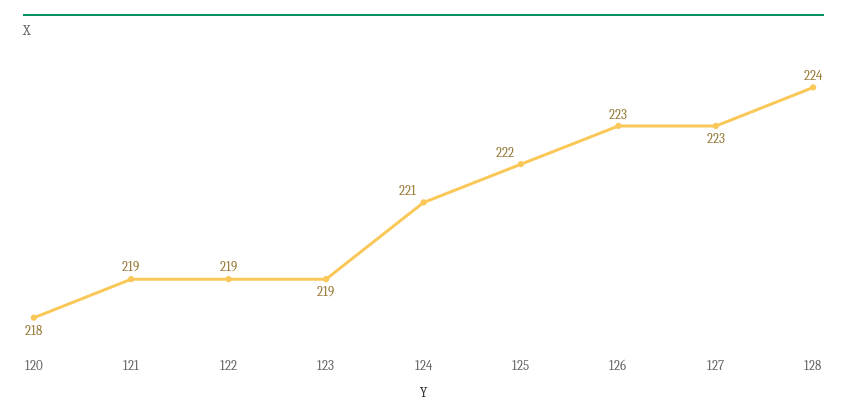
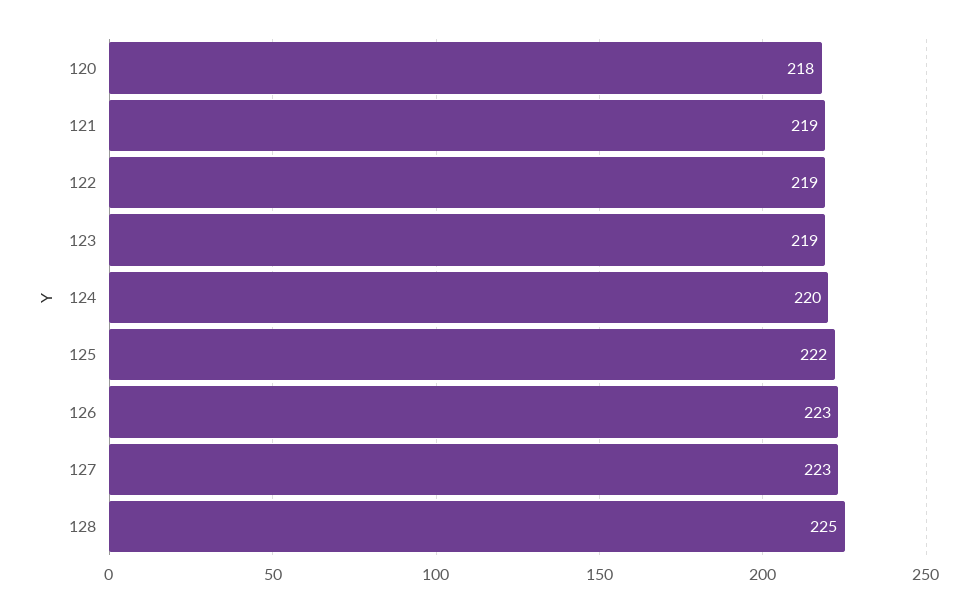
  {
    "120": 218,
    "121": 219,
    "122": 219,
    "123": 219,
-   "124": 221,
+   "124": 220,
    "125": 222,
    "126": 223,
    "127": 223,
-   "128": 224
+   "128": 225
  }

